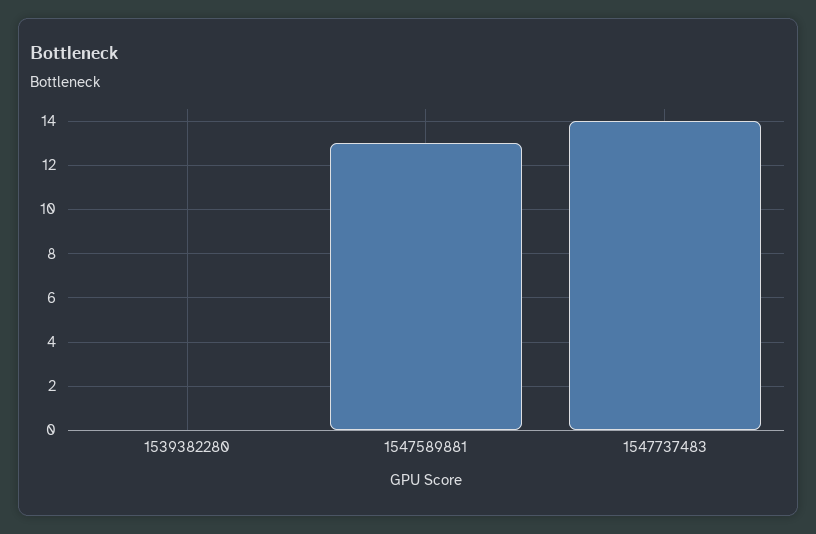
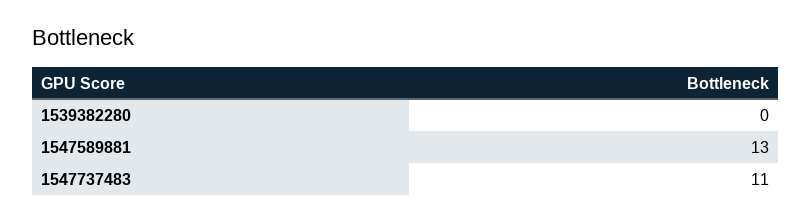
  {
    "1539382280": 0,
    "1547589881": 13,
-   "1547737483": 14
+   "1547737483": 11
  }

